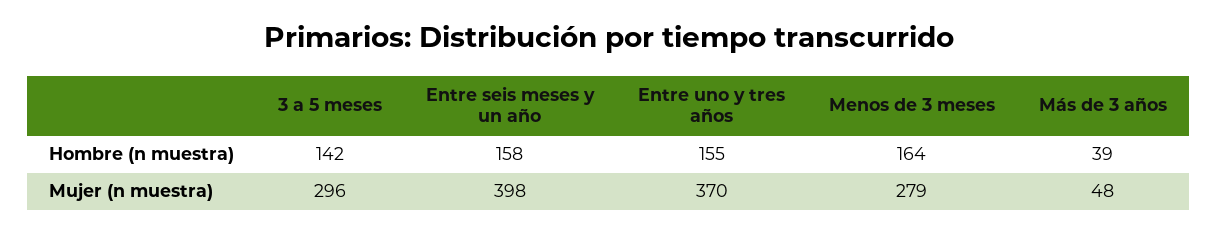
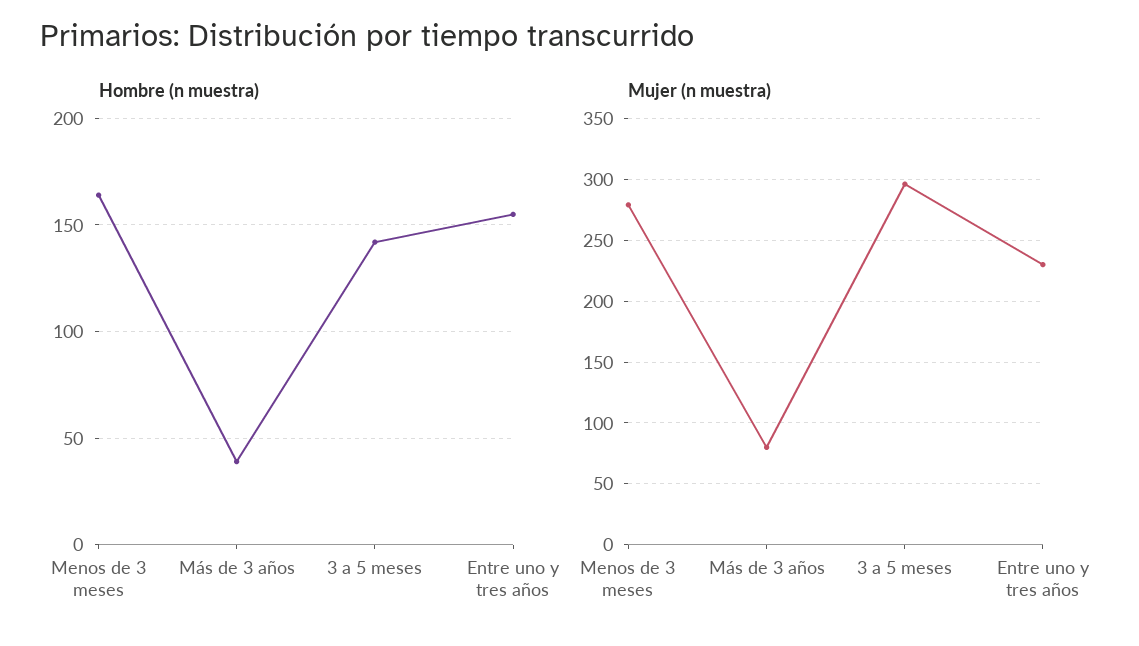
  {
    "Hombre (n muestra)": {
      "3 a 5 meses": 142,
-     "Entre seis meses y un año": 158,
      "Entre uno y tres años": 155,
      "Menos de 3 meses": 164,
      "Más de 3 años": 39
    },
    "Mujer (n muestra)": {
      "3 a 5 meses": 296,
-     "Entre seis meses y un año": 398,
-     "Entre uno y tres años": 370,
+     "Entre uno y tres años": 230,
      "Menos de 3 meses": 279,
-     "Más de 3 años": 48
+     "Más de 3 años": 80
    }
  }

